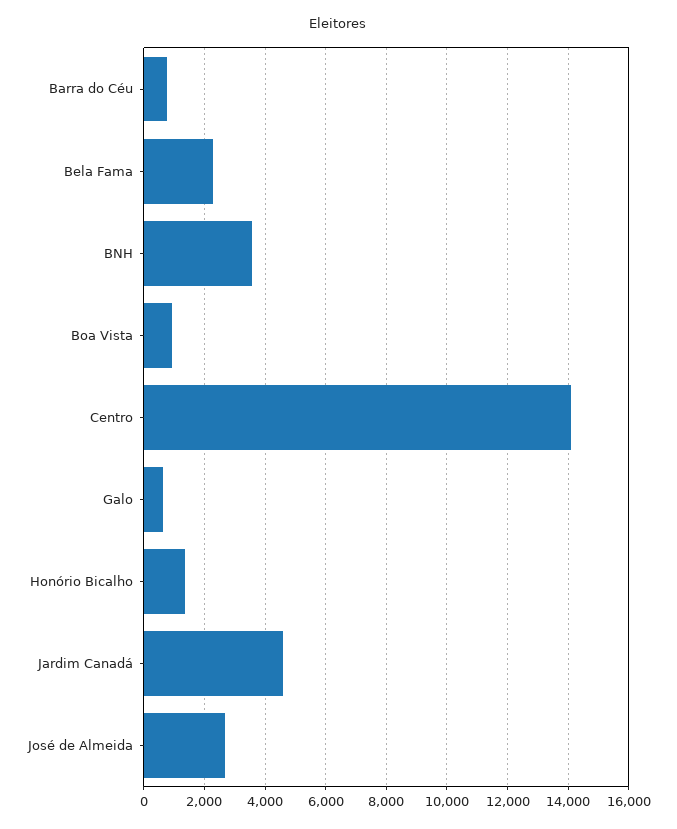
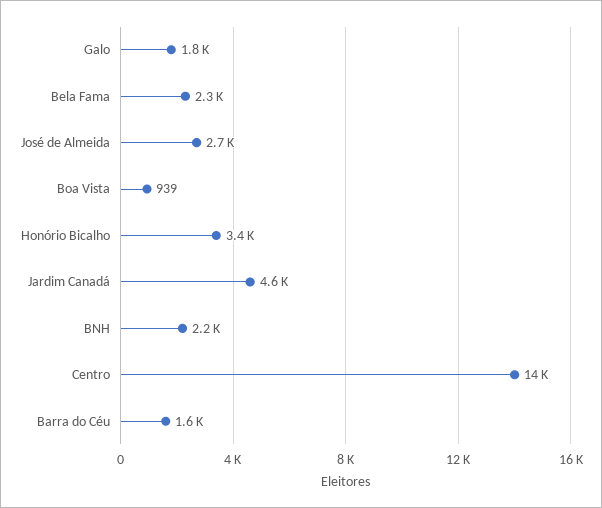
  {
-   "Barra do Céu": 800,
+   "Barra do Céu": 1600,
    "Bela Fama": 2300,
-   "BNH": 3600,
+   "BNH": 2200,
    "Boa Vista": 939,
    "Centro": 14000,
-   "Galo": 600,
+   "Galo": 1800,
-   "Honório Bicalho": 1400,
+   "Honório Bicalho": 3400,
    "Jardim Canadá": 4600,
    "José de Almeida": 2700
  }

